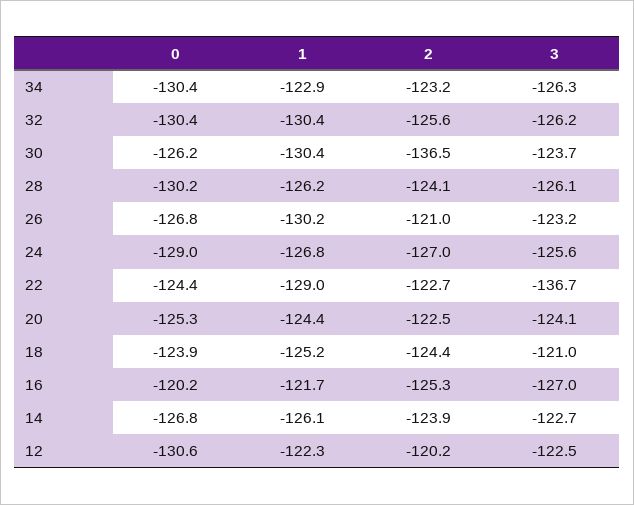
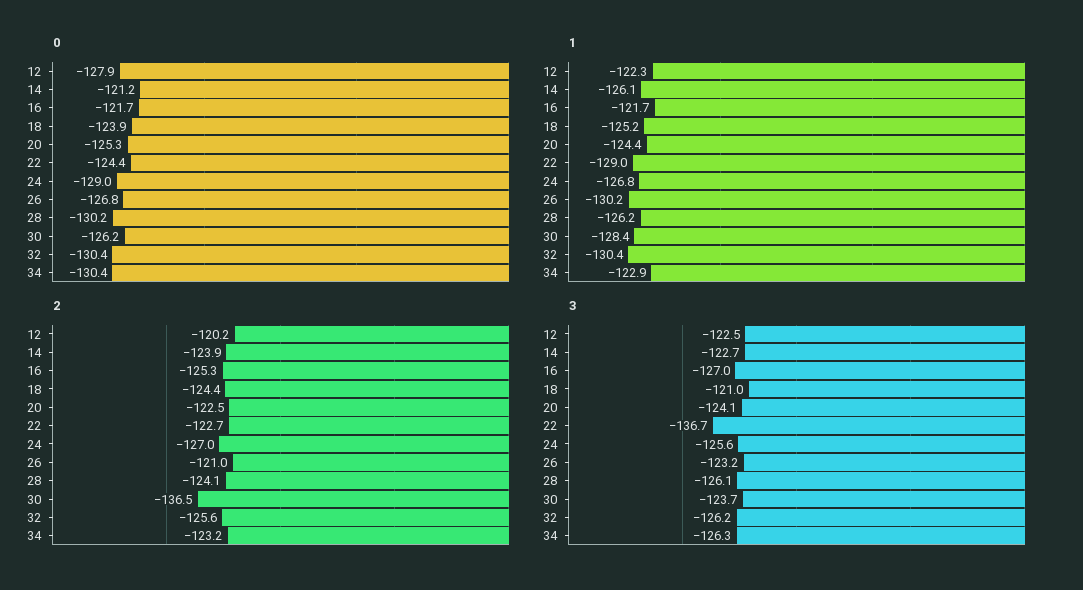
  {
    "0": {
      "34": -130.4,
      "32": -130.4,
      "30": -126.2,
      "28": -130.2,
      "26": -126.8,
      "24": -129,
      "22": -124.4,
      "20": -125.3,
      "18": -123.9,
-     "16": -120.2,
+     "16": -121.7,
-     "14": -126.8,
+     "14": -121.2,
-     "12": -130.6
+     "12": -127.9
    },
    "1": {
      "34": -122.9,
      "32": -130.4,
-     "30": -130.4,
+     "30": -128.4,
      "28": -126.2,
      "26": -130.2,
      "24": -126.8,
      "22": -129,
      "20": -124.4,
      "18": -125.2,
      "16": -121.7,
      "14": -126.1,
      "12": -122.3
    },
    "2": {
      "34": -123.2,
      "32": -125.6,
      "30": -136.5,
      "28": -124.1,
      "26": -121,
      "24": -127,
      "22": -122.7,
      "20": -122.5,
      "18": -124.4,
      "16": -125.3,
      "14": -123.9,
      "12": -120.2
    },
    "3": {
      "34": -126.3,
      "32": -126.2,
      "30": -123.7,
      "28": -126.1,
      "26": -123.2,
      "24": -125.6,
      "22": -136.7,
      "20": -124.1,
      "18": -121,
      "16": -127,
      "14": -122.7,
      "12": -122.5
    }
  }

